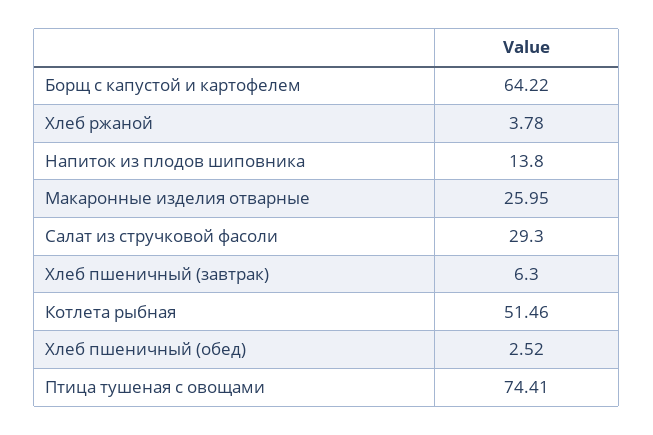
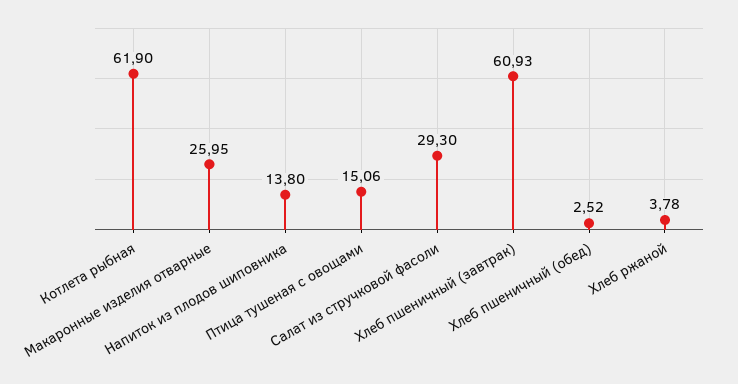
  {
-   "Борщ с капустой и картофелем": 64.22,
    "Хлеб ржаной": 3.78,
    "Напиток из плодов шиповника": 13.8,
    "Макаронные изделия отварные": 25.95,
    "Салат из стручковой фасоли": 29.3,
-   "Хлеб пшеничный (завтрак)": 6.3,
+   "Хлеб пшеничный (завтрак)": 60.93,
-   "Котлета рыбная": 51.46,
+   "Котлета рыбная": 61.9,
    "Хлеб пшеничный (обед)": 2.52,
-   "Птица тушеная с овощами": 74.41
+   "Птица тушеная с овощами": 15.06
  }

